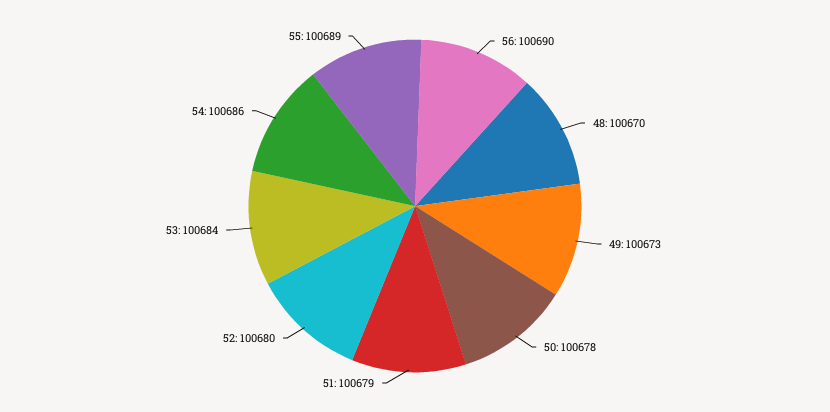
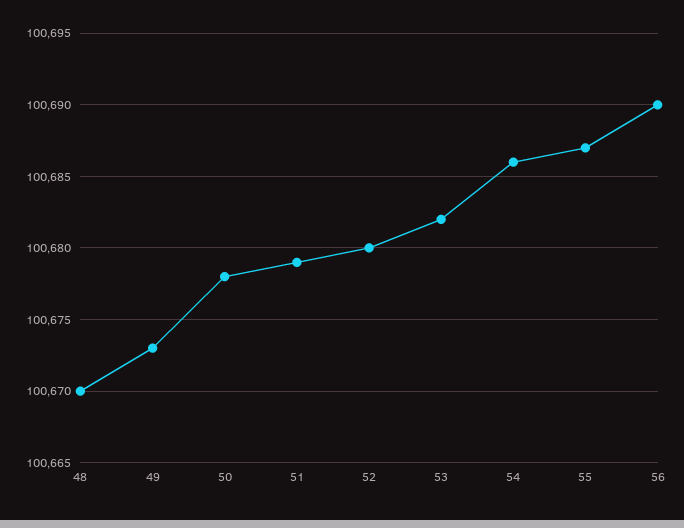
  {
    "56": 100690,
    "48": 100670,
    "49": 100673,
    "50": 100678,
    "51": 100679,
    "52": 100680,
-   "53": 100684,
+   "53": 100682,
    "54": 100686,
-   "55": 100689
+   "55": 100687
  }

